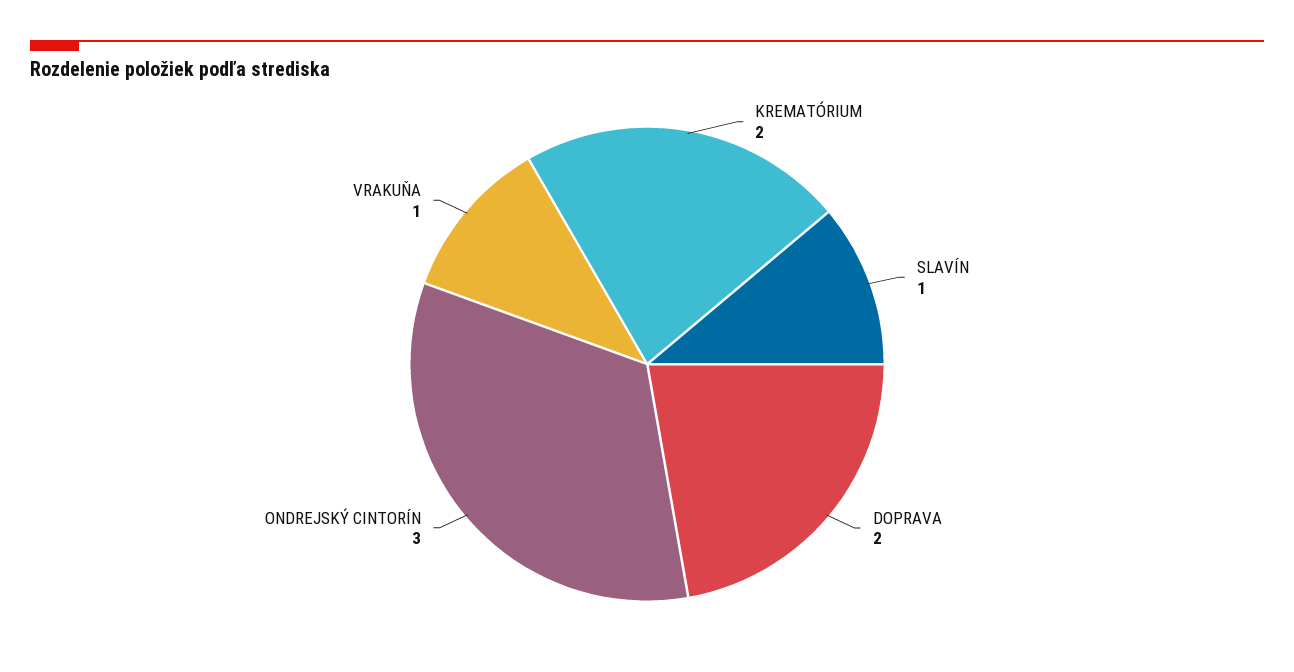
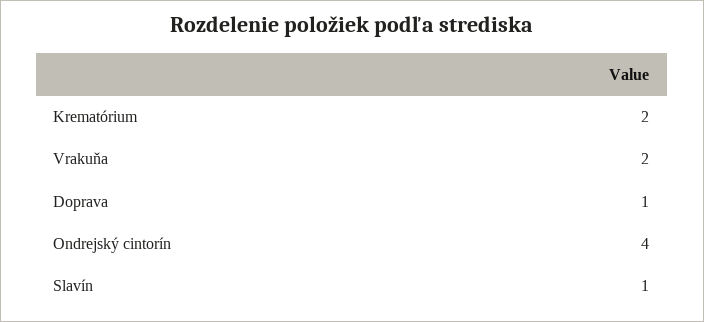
  {
    "KREMATÓRIUM": 2,
    "SLAVÍN": 1,
-   "DOPRAVA": 2,
+   "DOPRAVA": 1,
-   "ONDREJSKÝ CINTORÍN": 3,
+   "ONDREJSKÝ CINTORÍN": 4,
-   "VRAKUŇA": 1
+   "VRAKUŇA": 2
  }

